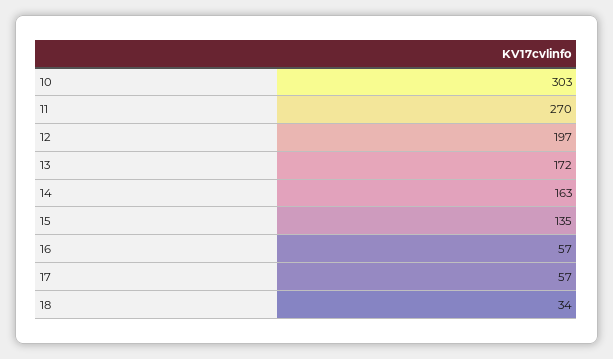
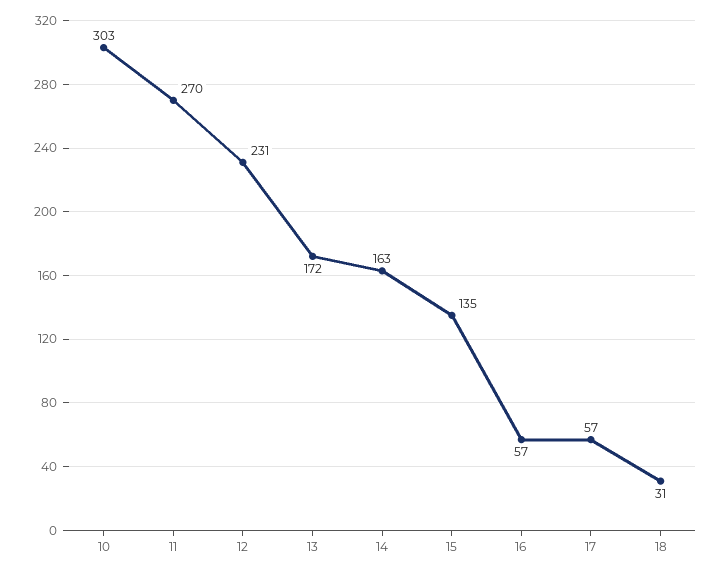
  {
    "10": 303,
    "11": 270,
-   "12": 197,
+   "12": 231,
    "13": 172,
    "14": 163,
    "15": 135,
    "16": 57,
    "17": 57,
-   "18": 34
+   "18": 31
  }

